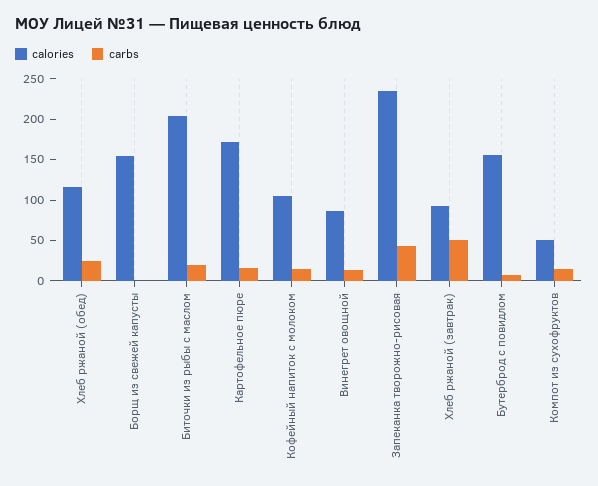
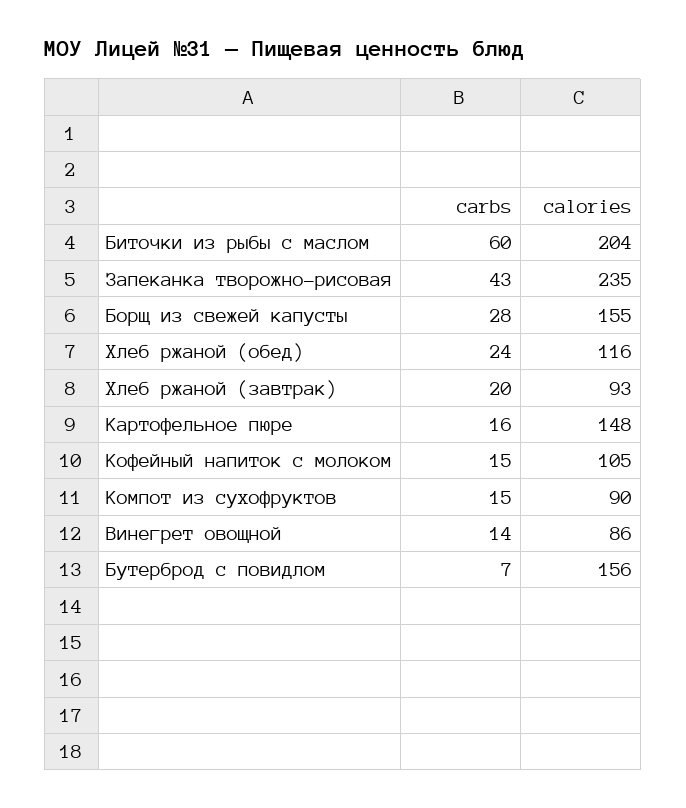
  {
    "calories": {
      "Хлеб ржаной (обед)": 116,
      "Борщ из свежей капусты": 155,
      "Биточки из рыбы с маслом": 204,
-     "Картофельное пюре": 170,
+     "Картофельное пюре": 148,
      "Кофейный напиток с молоком": 105,
      "Винегрет овощной": 86,
      "Запеканка творожно-рисовая": 235,
      "Хлеб ржаной (завтрак)": 93,
      "Бутерброд с повидлом": 156,
-     "Компот из сухофруктов": 50
+     "Компот из сухофруктов": 90
    },
    "carbs": {
      "Хлеб ржаной (обед)": 24,
-     "Борщ из свежей капусты": 0,
+     "Борщ из свежей капусты": 28,
-     "Биточки из рыбы с маслом": 20,
+     "Биточки из рыбы с маслом": 60,
      "Картофельное пюре": 16,
      "Кофейный напиток с молоком": 15,
      "Винегрет овощной": 14,
      "Запеканка творожно-рисовая": 43,
-     "Хлеб ржаной (завтрак)": 50,
+     "Хлеб ржаной (завтрак)": 20,
      "Бутерброд с повидлом": 7,
      "Компот из сухофруктов": 15
    }
  }

